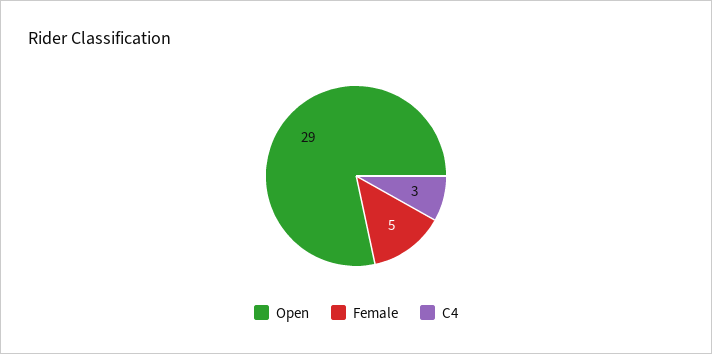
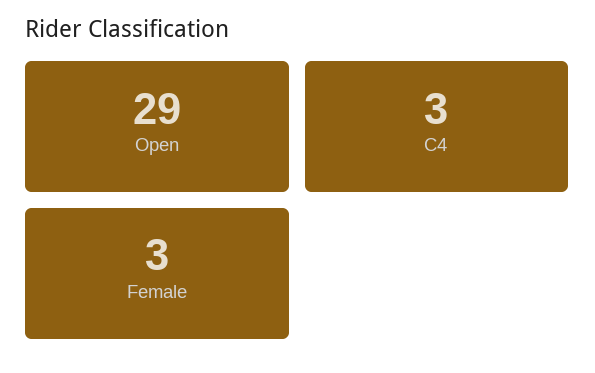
  {
    "Open": 29,
-   "Female": 5,
+   "Female": 3,
    "C4": 3
  }

